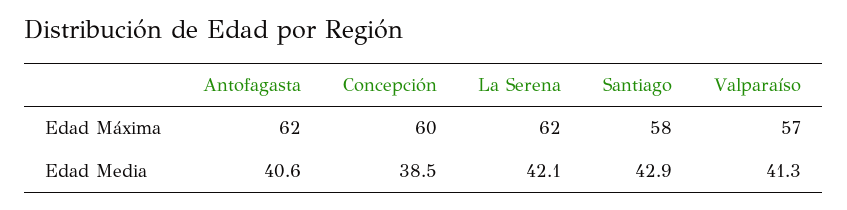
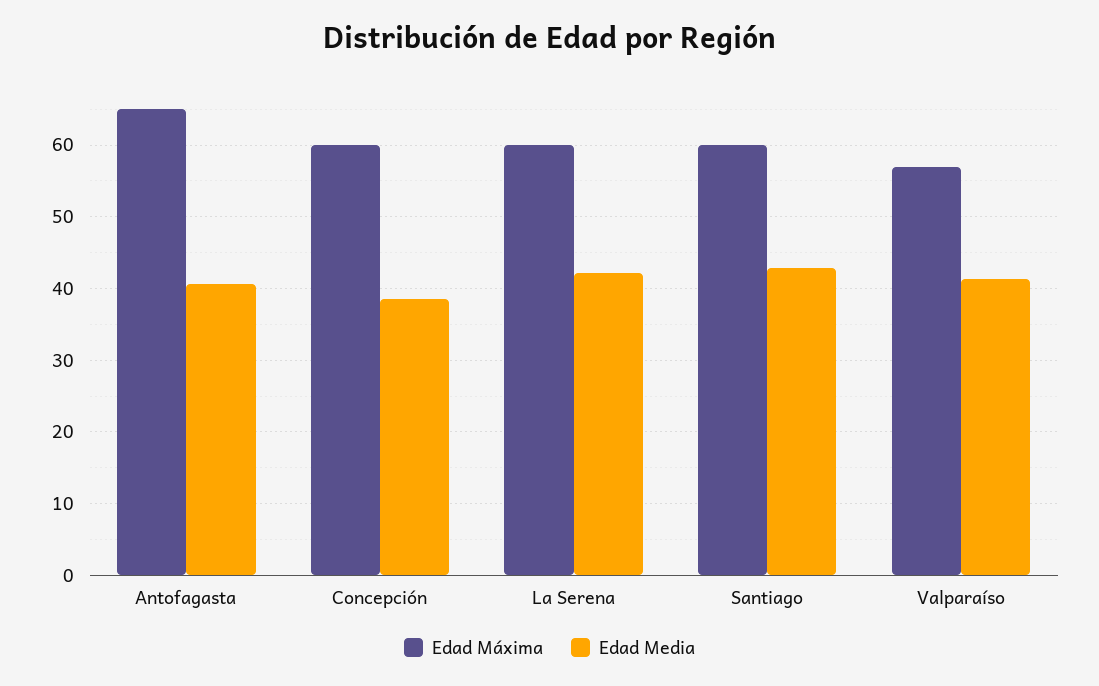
  {
    "Edad Máxima": {
-     "Antofagasta": 62,
+     "Antofagasta": 65,
      "Concepción": 60,
-     "La Serena": 62,
+     "La Serena": 60,
-     "Santiago": 58,
+     "Santiago": 60,
      "Valparaíso": 57
    },
    "Edad Media": {
      "Antofagasta": 40.6,
      "Concepción": 38.5,
      "La Serena": 42.1,
      "Santiago": 42.9,
      "Valparaíso": 41.3
    }
  }

